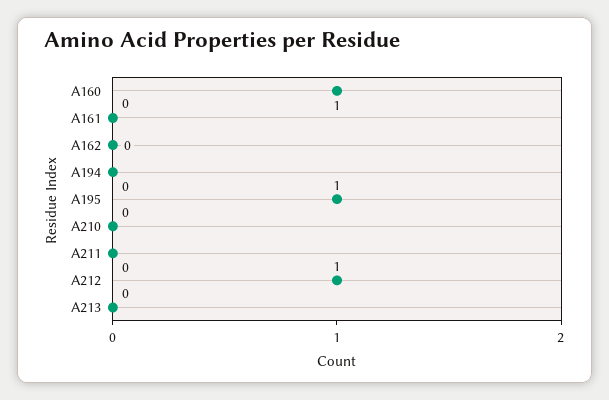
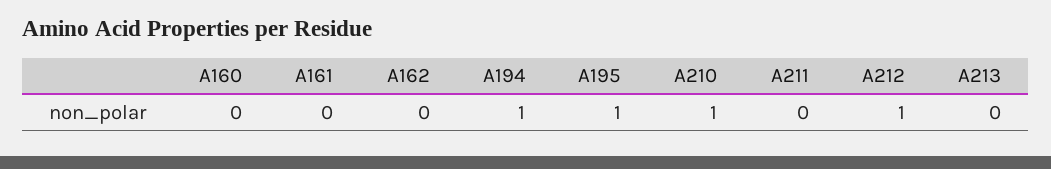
  {
-   "A160": 1,
+   "A160": 0,
    "A161": 0,
    "A162": 0,
-   "A194": 0,
+   "A194": 1,
    "A195": 1,
-   "A210": 0,
+   "A210": 1,
    "A211": 0,
    "A212": 1,
    "A213": 0
  }

